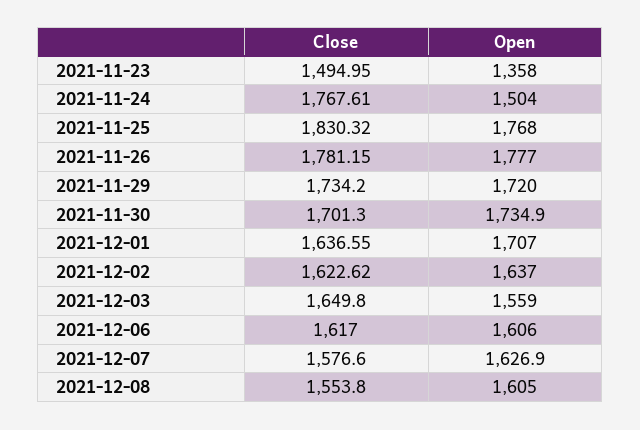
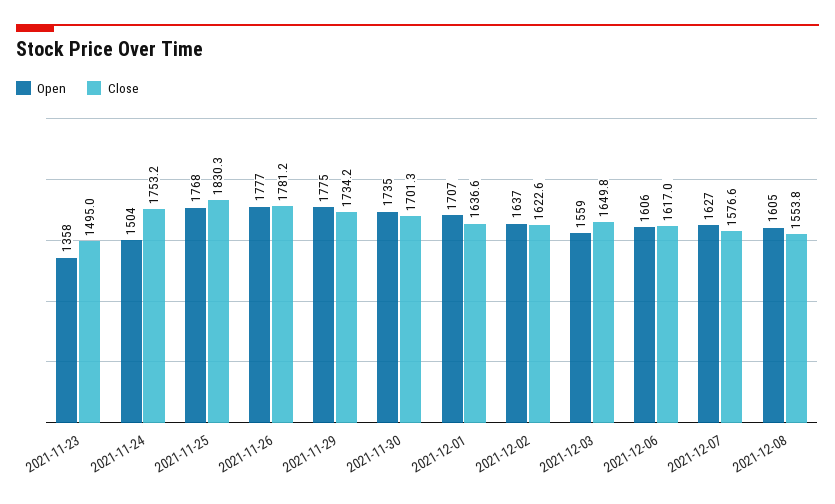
  {
    "Close": {
      "2021-11-23": 1494.95,
-     "2021-11-24": 1767.61,
+     "2021-11-24": 1753.2,
      "2021-11-25": 1830.32,
      "2021-11-26": 1781.15,
      "2021-11-29": 1734.2,
      "2021-11-30": 1701.3,
      "2021-12-01": 1636.55,
      "2021-12-02": 1622.62,
      "2021-12-03": 1649.8,
      "2021-12-06": 1617,
      "2021-12-07": 1576.6,
      "2021-12-08": 1553.8
    },
    "Open": {
      "2021-11-23": 1358,
      "2021-11-24": 1504,
      "2021-11-25": 1768,
      "2021-11-26": 1777,
-     "2021-11-29": 1720,
+     "2021-11-29": 1775,
      "2021-11-30": 1734.9,
      "2021-12-01": 1707,
      "2021-12-02": 1637,
      "2021-12-03": 1559,
      "2021-12-06": 1606,
      "2021-12-07": 1626.9,
      "2021-12-08": 1605
    }
  }

